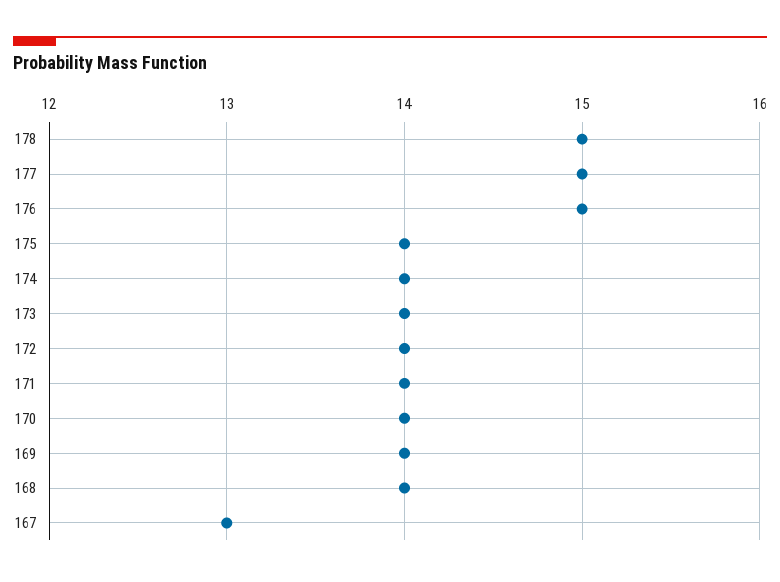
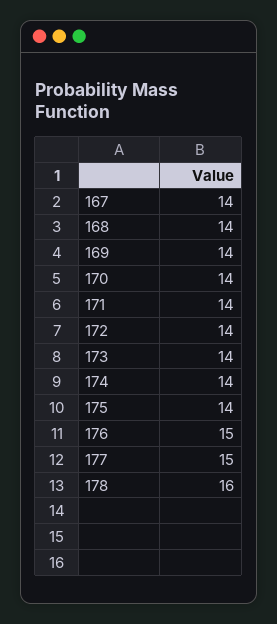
  {
-   "178": 15,
+   "178": 16,
    "177": 15,
    "176": 15,
    "175": 14,
    "174": 14,
    "173": 14,
    "172": 14,
    "171": 14,
    "170": 14,
    "169": 14,
    "168": 14,
-   "167": 13
+   "167": 14
  }

